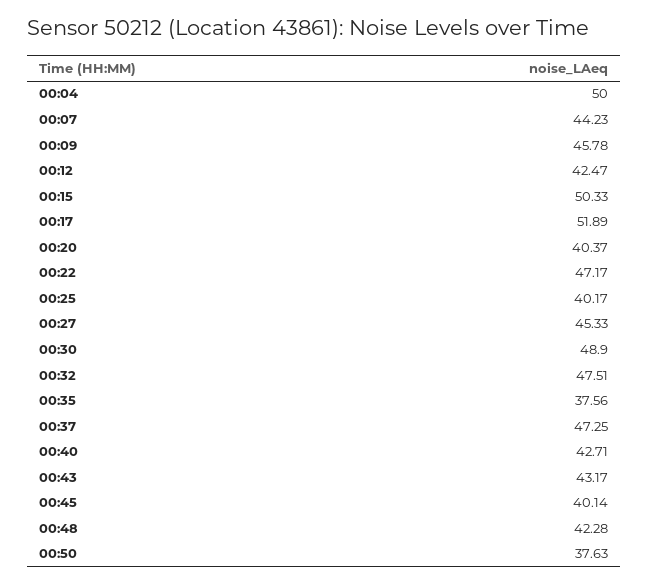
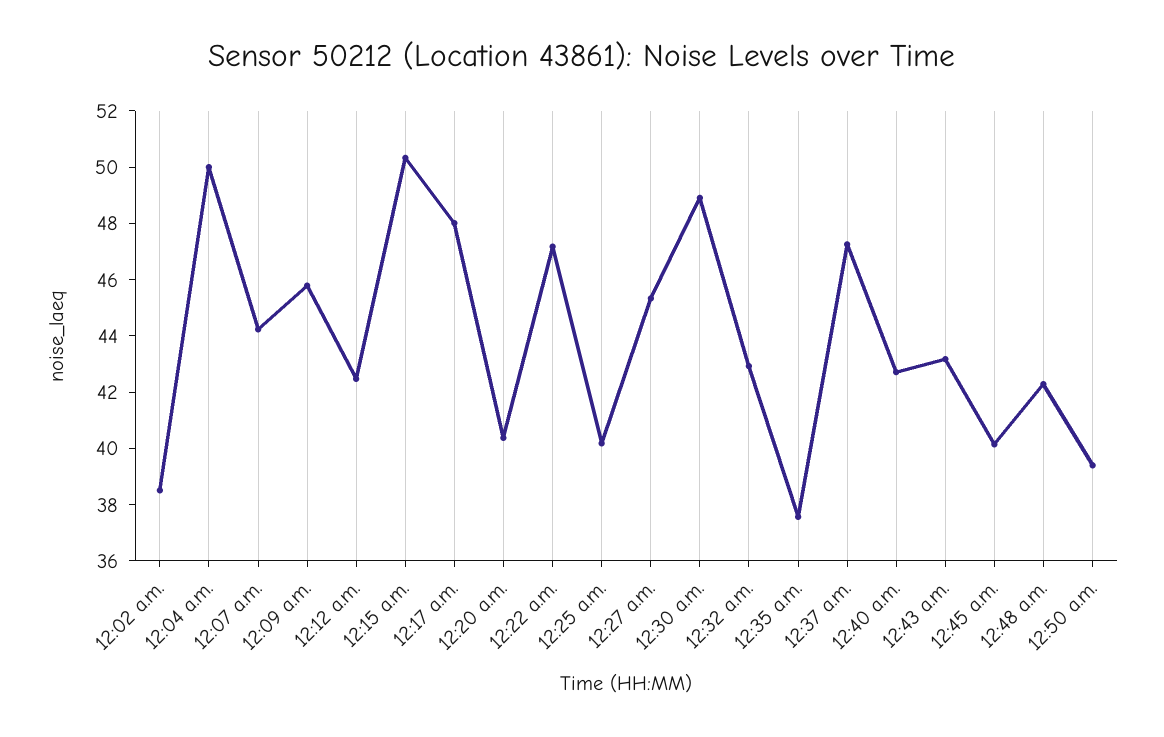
  {
    "00:04": 50,
    "00:07": 44.23,
    "00:09": 45.78,
    "00:12": 42.47,
    "00:15": 50.33,
-   "00:17": 51.89,
+   "00:17": 48,
    "00:20": 40.37,
    "00:22": 47.17,
    "00:25": 40.17,
    "00:27": 45.33,
    "00:30": 48.9,
-   "00:32": 47.51,
+   "00:32": 43,
    "00:35": 37.56,
    "00:37": 47.25,
    "00:40": 42.71,
    "00:43": 43.17,
    "00:45": 40.14,
    "00:48": 42.28,
-   "00:50": 37.63
+   "00:50": 39.5,
+   "12:02 a.m.": 38.5
  }

